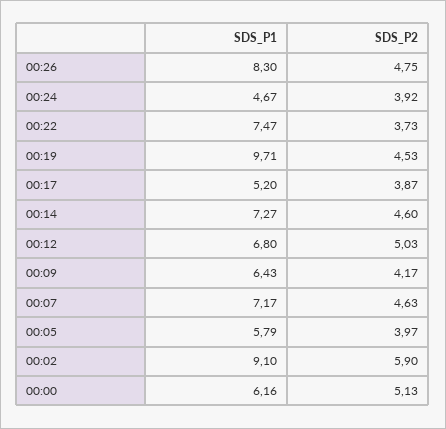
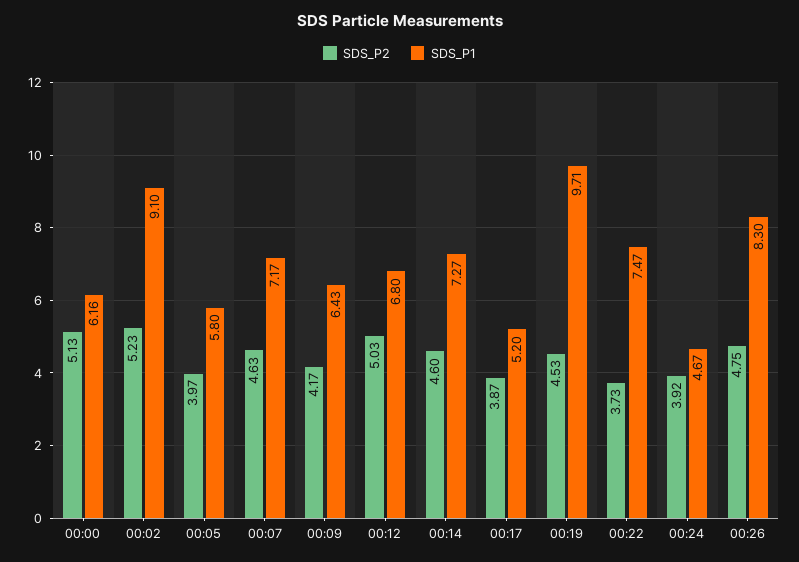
  {
    "SDS_P1": {
      "00:26": 8.3,
      "00:24": 4.67,
      "00:22": 7.47,
      "00:19": 9.71,
      "00:17": 5.2,
      "00:14": 7.27,
      "00:12": 6.8,
      "00:09": 6.43,
      "00:07": 7.17,
-     "00:05": 5.79,
+     "00:05": 5.8,
      "00:02": 9.1,
      "00:00": 6.16
    },
    "SDS_P2": {
      "00:26": 4.75,
      "00:24": 3.92,
      "00:22": 3.73,
      "00:19": 4.53,
      "00:17": 3.87,
      "00:14": 4.6,
      "00:12": 5.03,
      "00:09": 4.17,
      "00:07": 4.63,
      "00:05": 3.97,
-     "00:02": 5.9,
+     "00:02": 5.23,
      "00:00": 5.13
    }
  }

